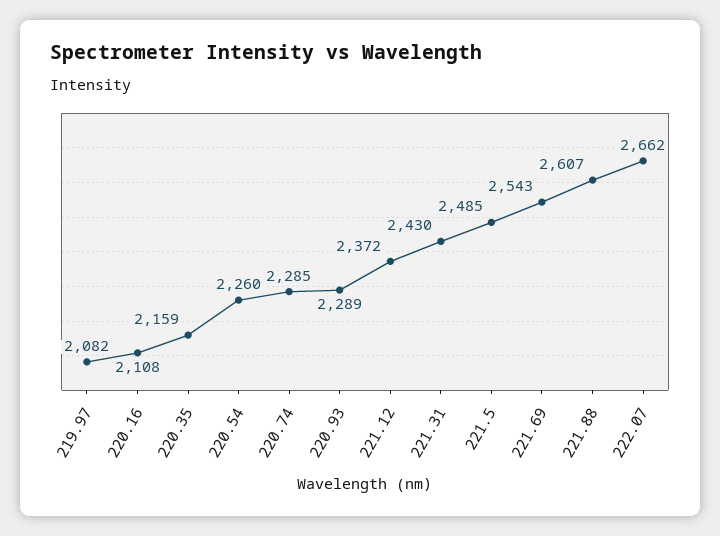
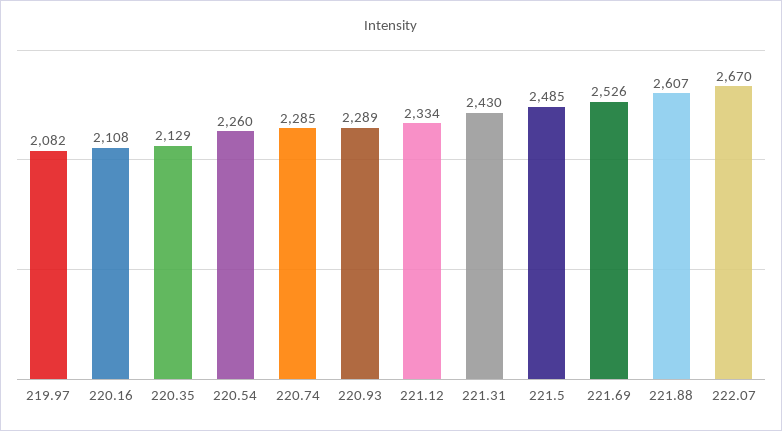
  {
    "219.97": 2082,
    "220.16": 2108,
-   "220.35": 2159,
+   "220.35": 2129,
    "220.54": 2260,
    "220.74": 2285,
    "220.93": 2289,
-   "221.12": 2372,
+   "221.12": 2334,
    "221.31": 2430,
    "221.5": 2485,
-   "221.69": 2543,
+   "221.69": 2526,
    "221.88": 2607,
-   "222.07": 2662
+   "222.07": 2670
  }

